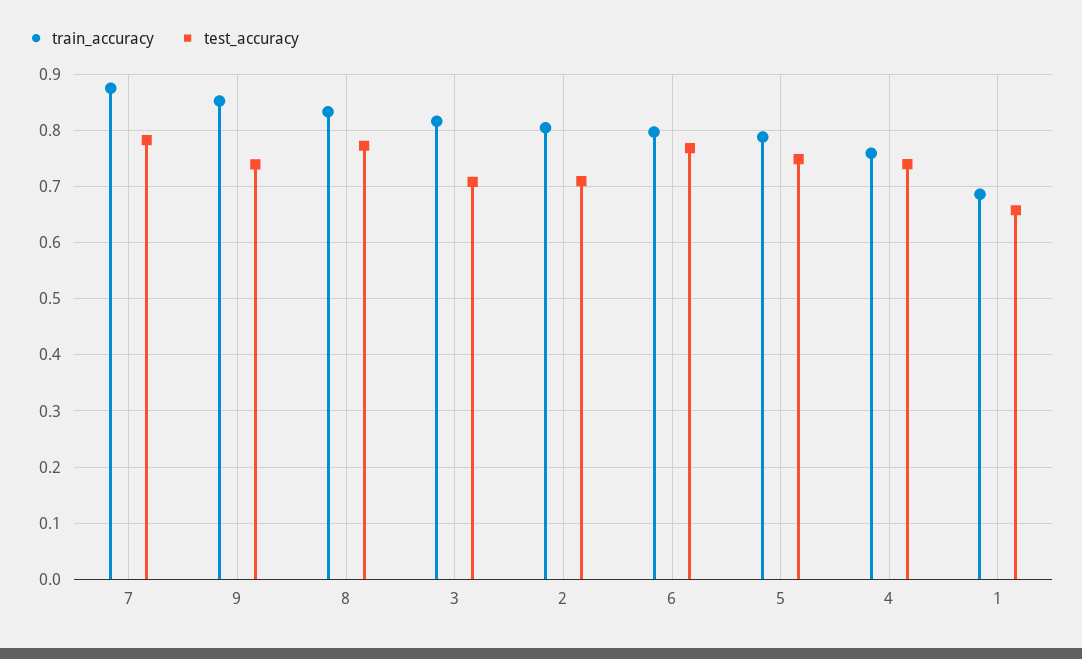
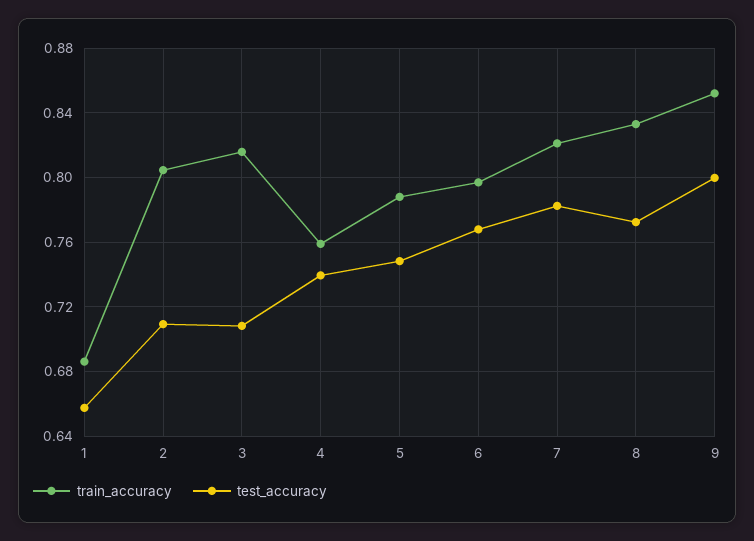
  {
    "train_accuracy": {
-     "7": 0.88,
+     "7": 0.82,
      "9": 0.85,
      "8": 0.835,
      "3": 0.815,
      "2": 0.805,
      "6": 0.795,
      "5": 0.79,
      "4": 0.76,
      "1": 0.685
    },
    "test_accuracy": {
      "7": 0.78,
-     "9": 0.74,
+     "9": 0.8,
      "8": 0.77,
      "3": 0.71,
      "2": 0.71,
      "6": 0.77,
      "5": 0.75,
      "4": 0.74,
      "1": 0.655
    }
  }

